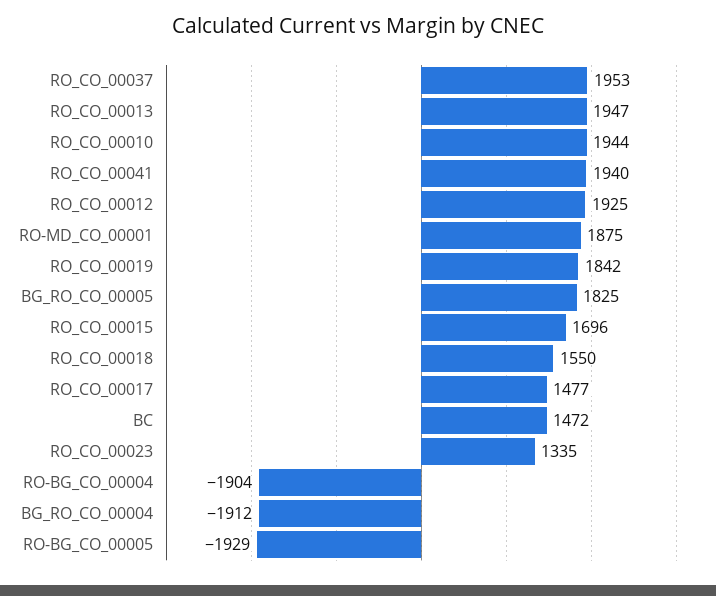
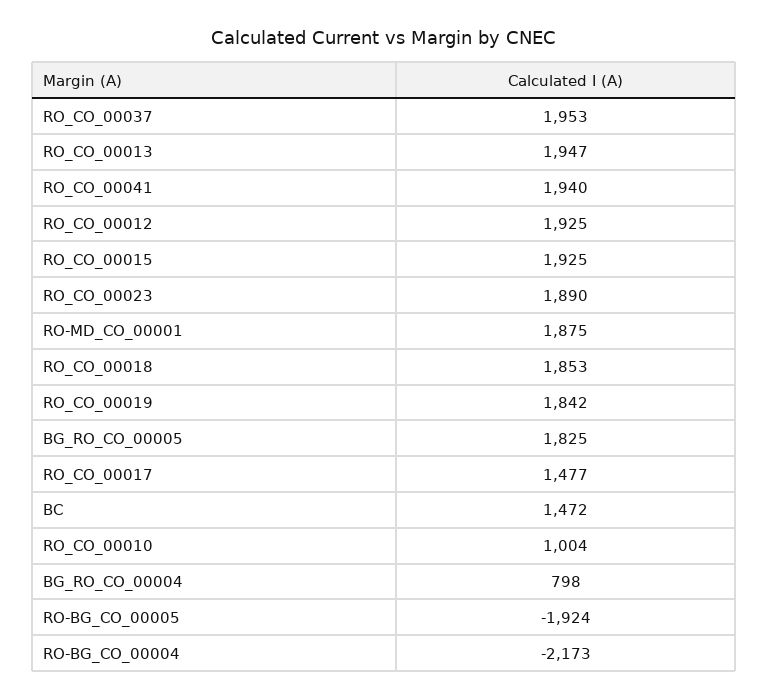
  {
    "RO_CO_00037": 1953,
    "RO_CO_00013": 1947,
-   "RO_CO_00010": 1944,
+   "RO_CO_00010": 1004,
    "RO_CO_00041": 1940,
    "RO_CO_00012": 1925,
    "RO-MD_CO_00001": 1875,
    "RO_CO_00019": 1842,
    "BG_RO_CO_00005": 1825,
-   "RO_CO_00015": 1696,
+   "RO_CO_00015": 1925,
-   "RO_CO_00018": 1550,
+   "RO_CO_00018": 1853,
    "RO_CO_00017": 1477,
    "BC": 1472,
-   "RO_CO_00023": 1335,
+   "RO_CO_00023": 1890,
-   "RO-BG_CO_00004": -1904,
+   "RO-BG_CO_00004": -2173,
-   "BG_RO_CO_00004": -1912,
+   "BG_RO_CO_00004": 798,
-   "RO-BG_CO_00005": -1929
+   "RO-BG_CO_00005": -1924
  }

